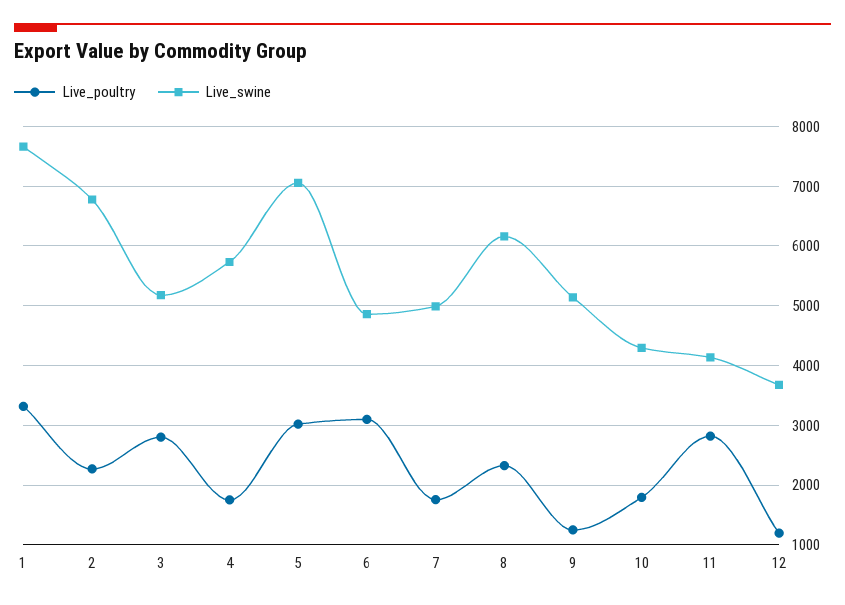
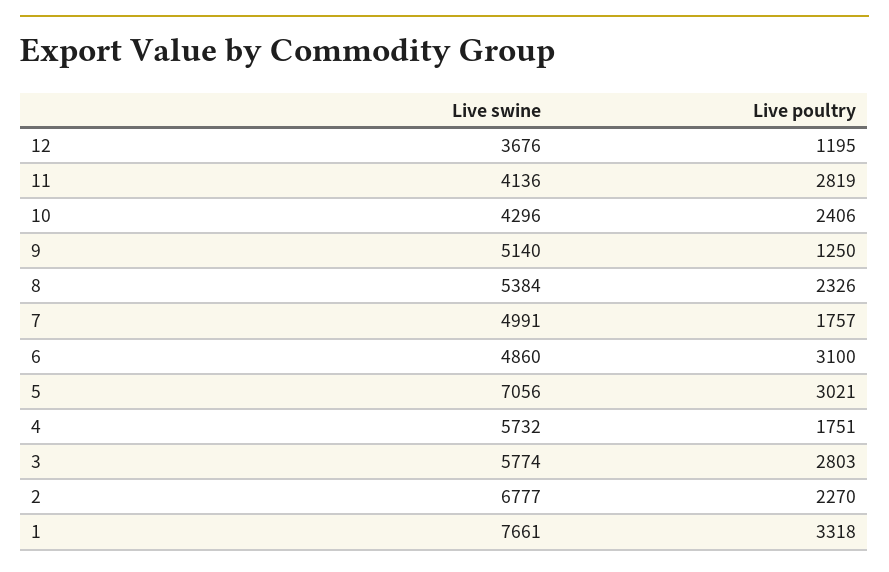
  {
    "Live_poultry": {
      "1": 3318,
      "2": 2270,
      "3": 2803,
      "4": 1751,
      "5": 3021,
      "6": 3100,
      "7": 1757,
      "8": 2326,
      "9": 1250,
-     "10": 1800,
+     "10": 2406,
      "11": 2819,
      "12": 1195
    },
    "Live_swine": {
      "1": 7661,
      "2": 6777,
-     "3": 5200,
+     "3": 5774,
      "4": 5732,
      "5": 7056,
      "6": 4860,
      "7": 4991,
-     "8": 6200,
+     "8": 5384,
      "9": 5140,
      "10": 4296,
      "11": 4136,
      "12": 3676
    }
  }

